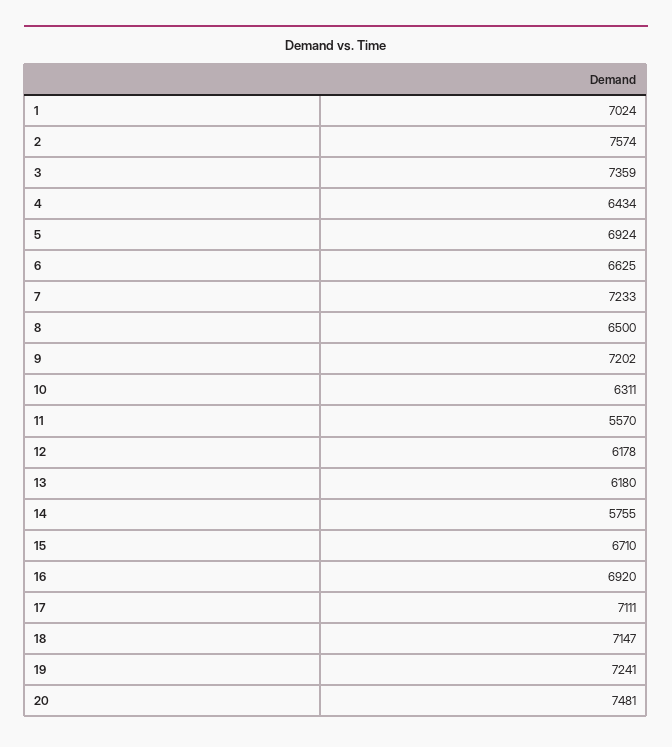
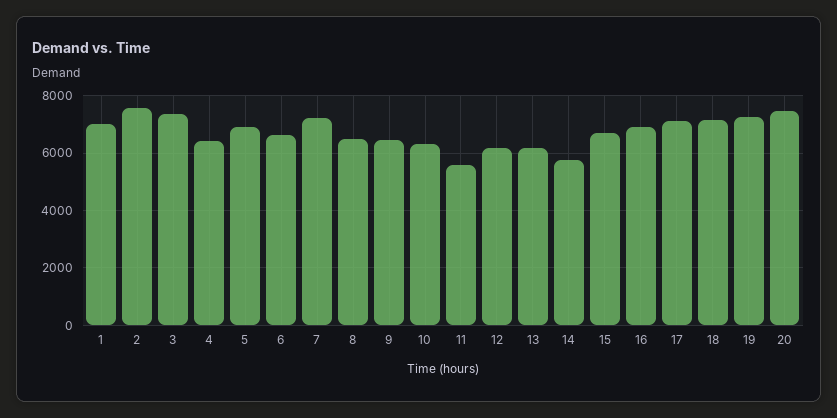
  {
    "1": 7024,
    "2": 7574,
    "3": 7359,
    "4": 6434,
    "5": 6924,
    "6": 6625,
    "7": 7233,
    "8": 6500,
-   "9": 7202,
+   "9": 6500,
    "10": 6311,
    "11": 5570,
    "12": 6178,
    "13": 6180,
    "14": 5755,
    "15": 6710,
    "16": 6920,
    "17": 7111,
    "18": 7147,
    "19": 7241,
    "20": 7481
  }

